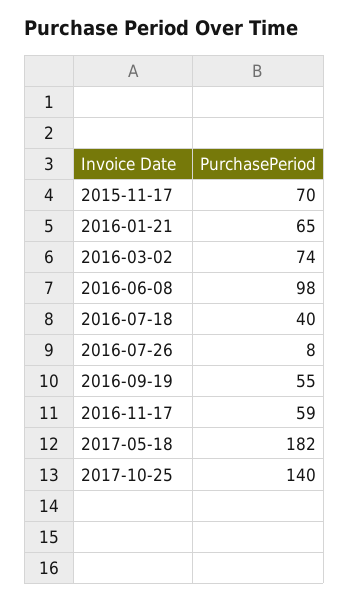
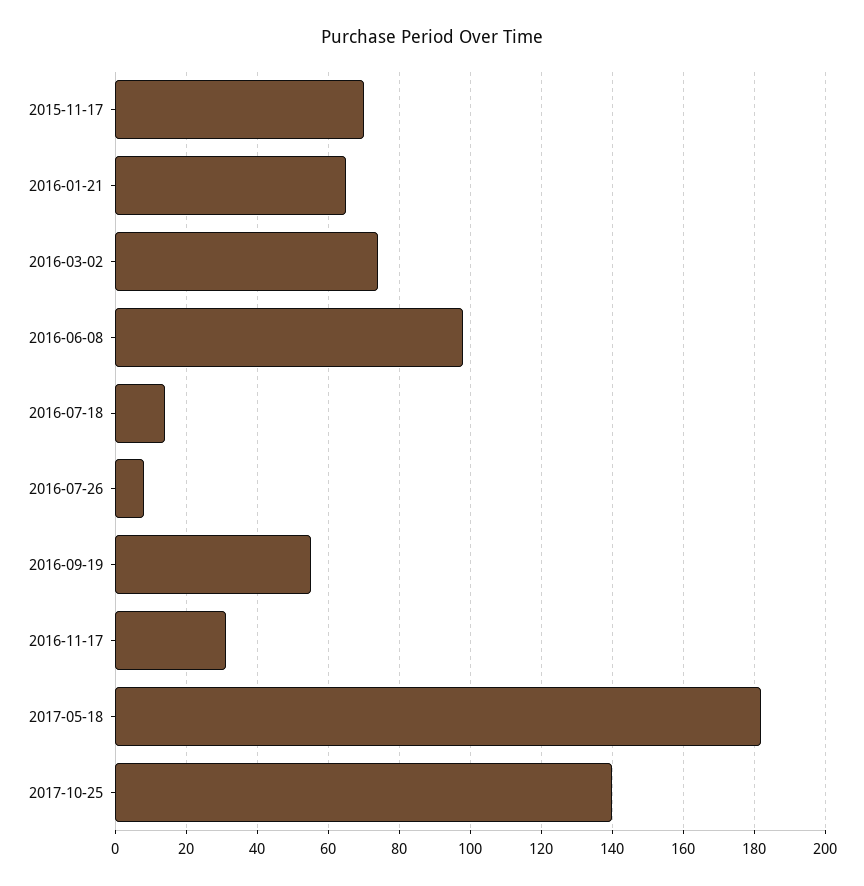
  {
    "2015-11-17": 70,
    "2016-01-21": 65,
    "2016-03-02": 74,
    "2016-06-08": 98,
-   "2016-07-18": 40,
+   "2016-07-18": 15,
    "2016-07-26": 8,
    "2016-09-19": 55,
-   "2016-11-17": 59,
+   "2016-11-17": 30,
    "2017-05-18": 182,
    "2017-10-25": 140
  }

